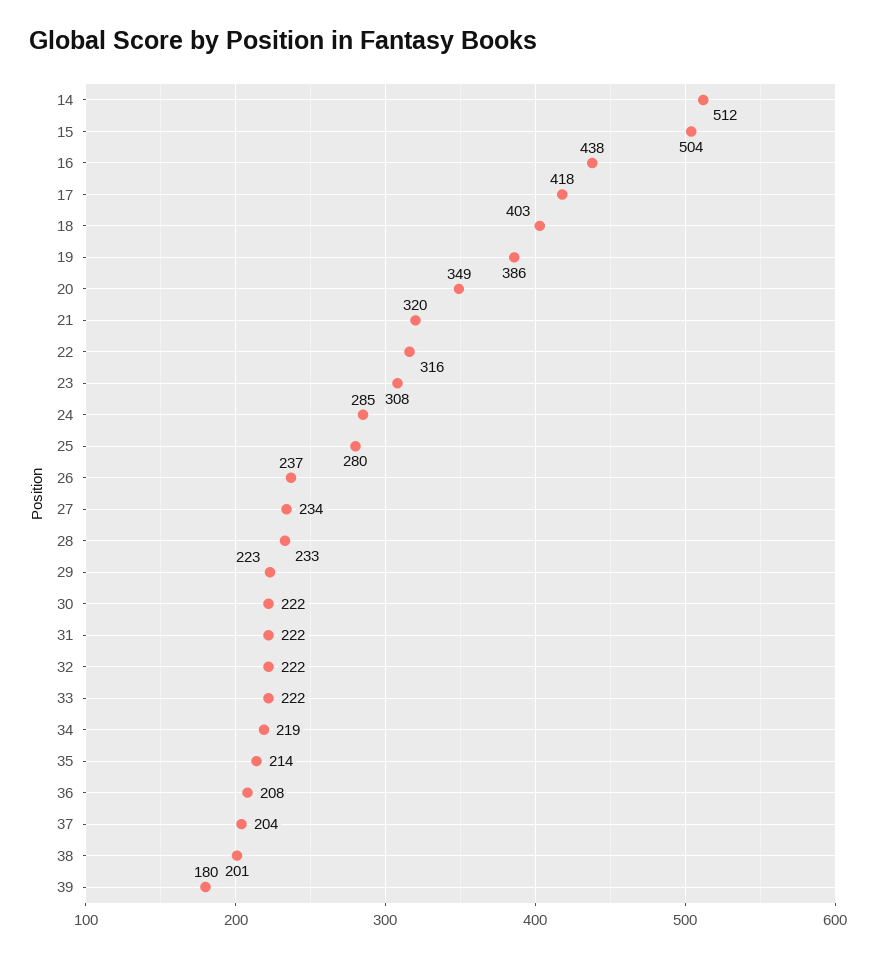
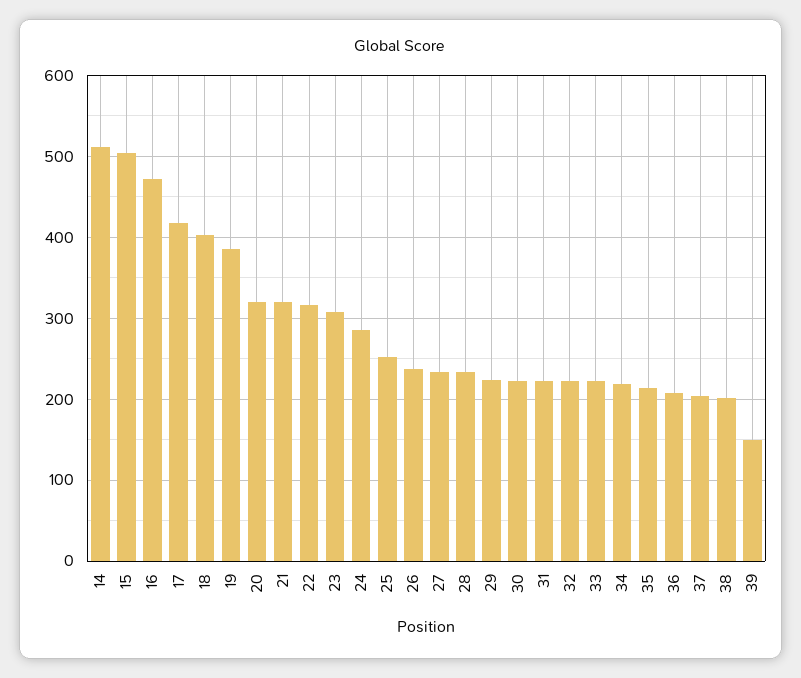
  {
    "14": 512,
    "15": 504,
-   "16": 438,
+   "16": 470,
    "17": 418,
    "18": 403,
    "19": 386,
-   "20": 349,
+   "20": 320,
    "21": 320,
    "22": 316,
    "23": 308,
    "24": 285,
-   "25": 280,
+   "25": 250,
    "26": 237,
    "27": 234,
    "28": 233,
    "29": 223,
    "30": 222,
    "31": 222,
    "32": 222,
    "33": 222,
    "34": 219,
    "35": 214,
    "36": 208,
    "37": 204,
    "38": 201,
-   "39": 180
+   "39": 150
  }

